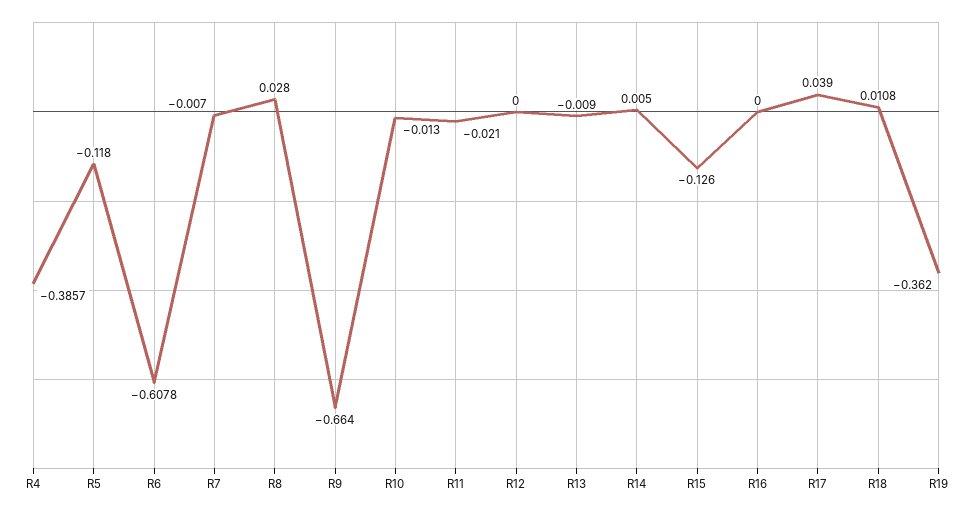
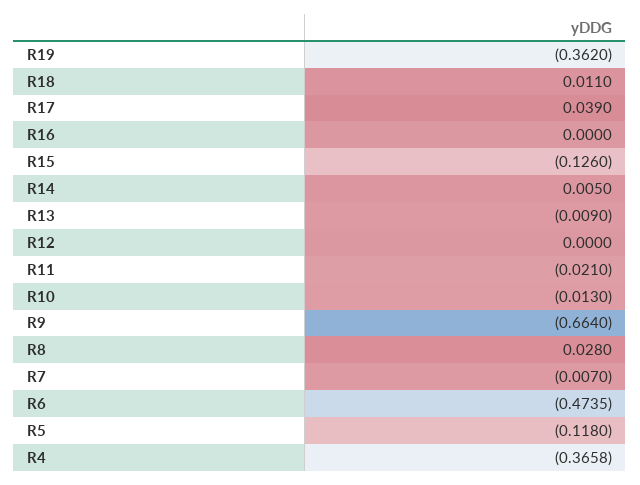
  {
-   "R4": -0.3857,
+   "R4": -0.3658,
    "R5": -0.118,
-   "R6": -0.6078,
+   "R6": -0.4735,
    "R7": -0.007,
    "R8": 0.028,
    "R9": -0.664,
    "R10": -0.013,
    "R11": -0.021,
    "R12": 0,
    "R13": -0.009,
    "R14": 0.005,
    "R15": -0.126,
    "R16": 0,
    "R17": 0.039,
-   "R18": 0.0108,
+   "R18": 0.011,
    "R19": -0.362
  }

